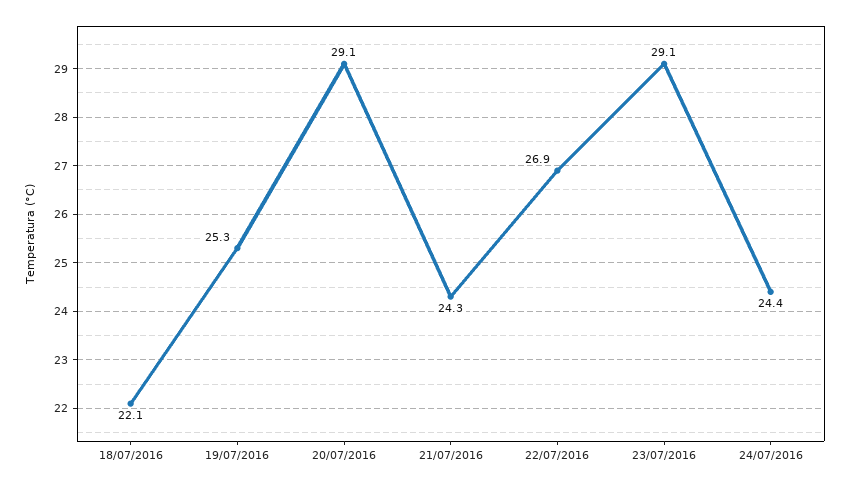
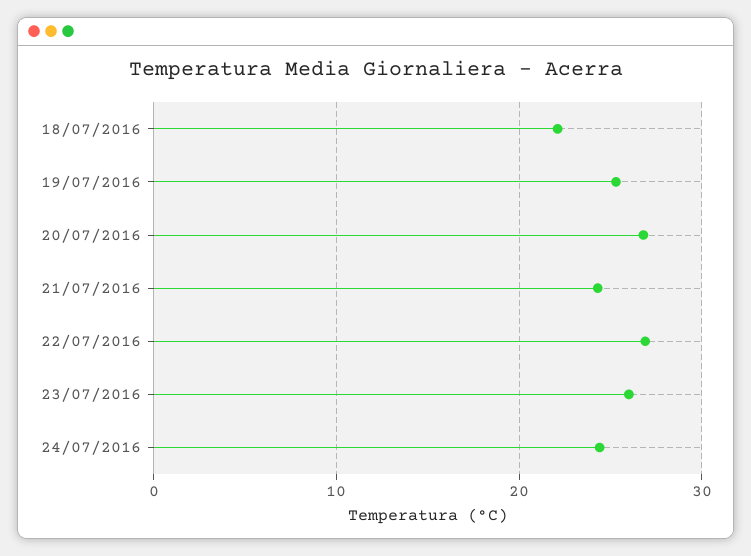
  {
    "18/07/2016": 22.1,
    "19/07/2016": 25.3,
-   "20/07/2016": 29.1,
+   "20/07/2016": 27,
    "21/07/2016": 24.3,
    "22/07/2016": 26.9,
-   "23/07/2016": 29.1,
+   "23/07/2016": 26,
    "24/07/2016": 24.4
  }

